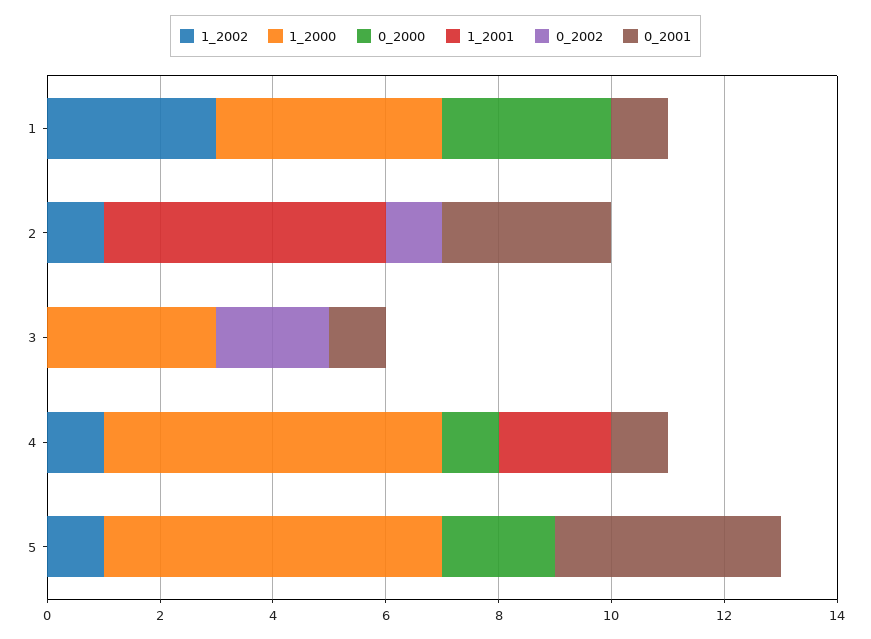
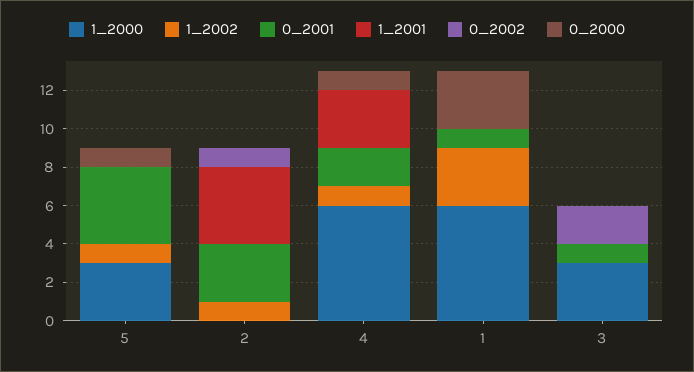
  {
    "1_2002": {
      "1": 3,
      "2": 1,
      "3": 0,
      "4": 1,
      "5": 1
    },
    "1_2000": {
-     "1": 4,
+     "1": 6,
      "2": 0,
      "3": 3,
      "4": 6,
-     "5": 6
+     "5": 3
    },
    "0_2000": {
      "1": 3,
      "2": 0,
      "3": 0,
      "4": 1,
-     "5": 2
+     "5": 1
    },
    "1_2001": {
      "1": 0,
-     "2": 5,
+     "2": 4,
      "3": 0,
-     "4": 2,
+     "4": 3,
      "5": 0
    },
    "0_2002": {
      "1": 0,
      "2": 1,
      "3": 2,
      "4": 0,
      "5": 0
    },
    "0_2001": {
      "1": 1,
      "2": 3,
      "3": 1,
-     "4": 1,
+     "4": 2,
      "5": 4
    }
  }

